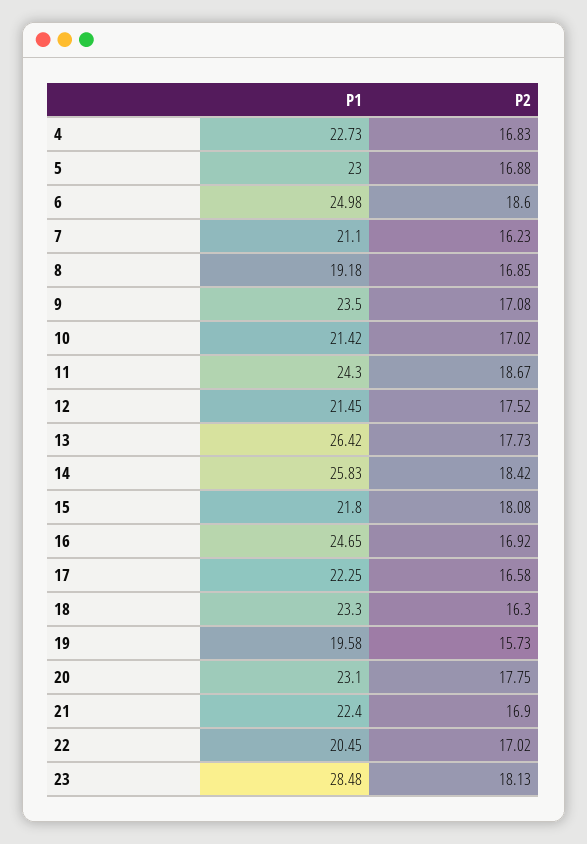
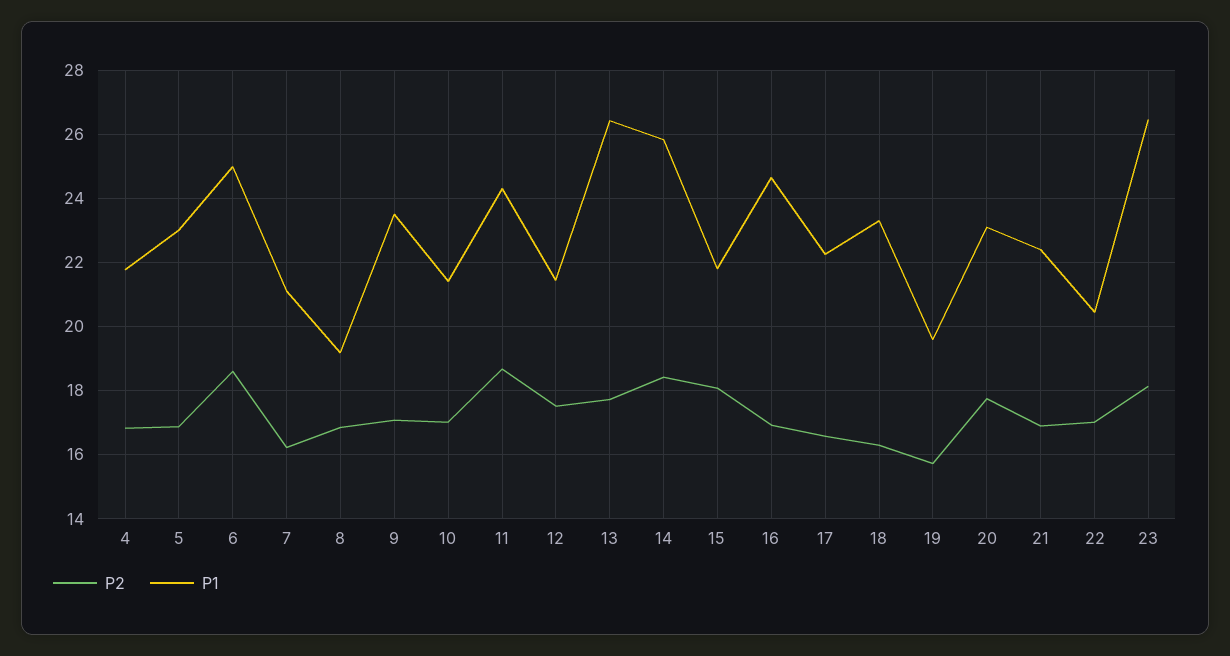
  {
    "P1": {
-     "4": 22.73,
+     "4": 21.8,
      "5": 23,
      "6": 24.98,
      "7": 21.1,
      "8": 19.18,
      "9": 23.5,
      "10": 21.42,
      "11": 24.3,
      "12": 21.45,
      "13": 26.42,
      "14": 25.83,
      "15": 21.8,
      "16": 24.65,
      "17": 22.25,
      "18": 23.3,
      "19": 19.58,
      "20": 23.1,
      "21": 22.4,
      "22": 20.45,
-     "23": 28.48
+     "23": 26.4
    },
    "P2": {
      "4": 16.83,
      "5": 16.88,
      "6": 18.6,
      "7": 16.23,
      "8": 16.85,
      "9": 17.08,
      "10": 17.02,
      "11": 18.67,
      "12": 17.52,
      "13": 17.73,
      "14": 18.42,
      "15": 18.08,
      "16": 16.92,
      "17": 16.58,
      "18": 16.3,
      "19": 15.73,
      "20": 17.75,
      "21": 16.9,
      "22": 17.02,
      "23": 18.13
    }
  }

